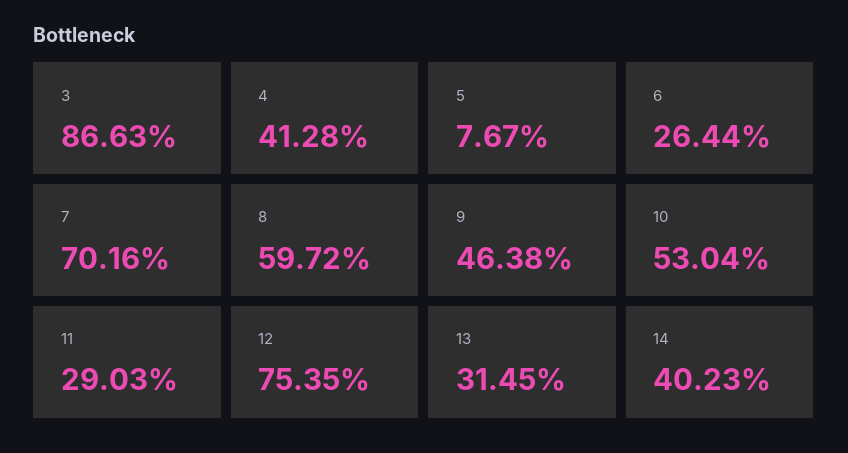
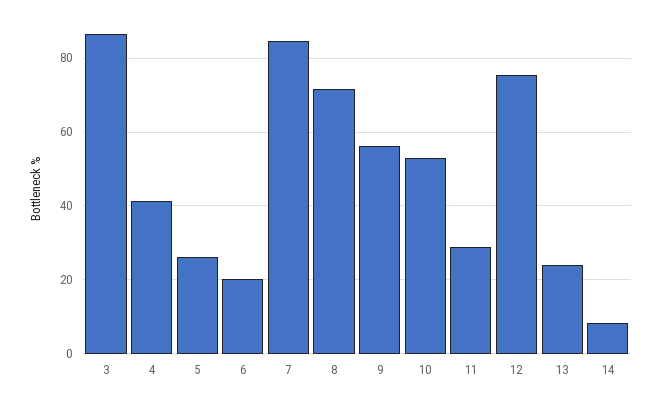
  {
    "3": 86.63,
    "4": 41.28,
-   "5": 7.67,
+   "5": 26,
-   "6": 26.44,
+   "6": 20,
-   "7": 70.16,
+   "7": 84,
-   "8": 59.72,
+   "8": 72,
-   "9": 46.38,
+   "9": 56,
    "10": 53.04,
    "11": 29.03,
    "12": 75.35,
-   "13": 31.45,
+   "13": 24,
-   "14": 40.23
+   "14": 8
  }

